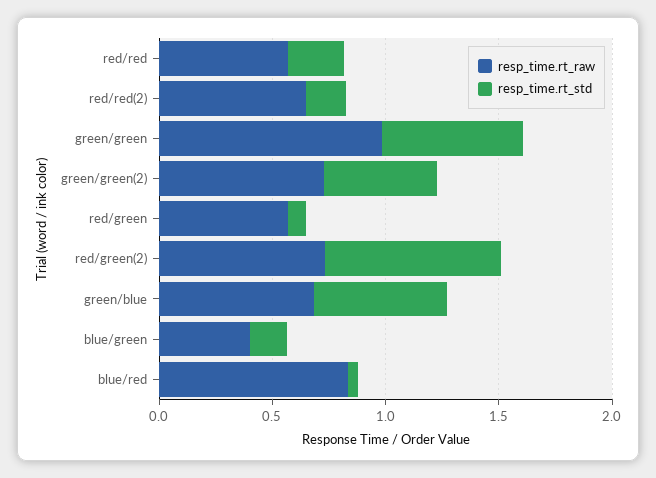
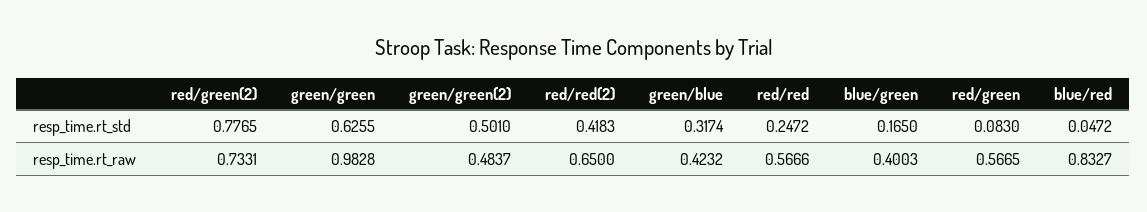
  {
    "resp_time.rt_raw": {
      "red/red": 0.5666,
      "red/red(2)": 0.65,
      "green/green": 0.9828,
-     "green/green(2)": 0.7,
+     "green/green(2)": 0.4837,
      "red/green": 0.5665,
      "red/green(2)": 0.7331,
-     "green/blue": 0.7,
+     "green/blue": 0.4232,
      "blue/green": 0.4003,
      "blue/red": 0.8327
    },
    "resp_time.rt_std": {
      "red/red": 0.2472,
-     "red/red(2)": 0.2,
+     "red/red(2)": 0.4183,
      "green/green": 0.6255,
      "green/green(2)": 0.501,
      "red/green": 0.083,
      "red/green(2)": 0.7765,
-     "green/blue": 0.6,
+     "green/blue": 0.3174,
      "blue/green": 0.165,
      "blue/red": 0.0472
    }
  }

